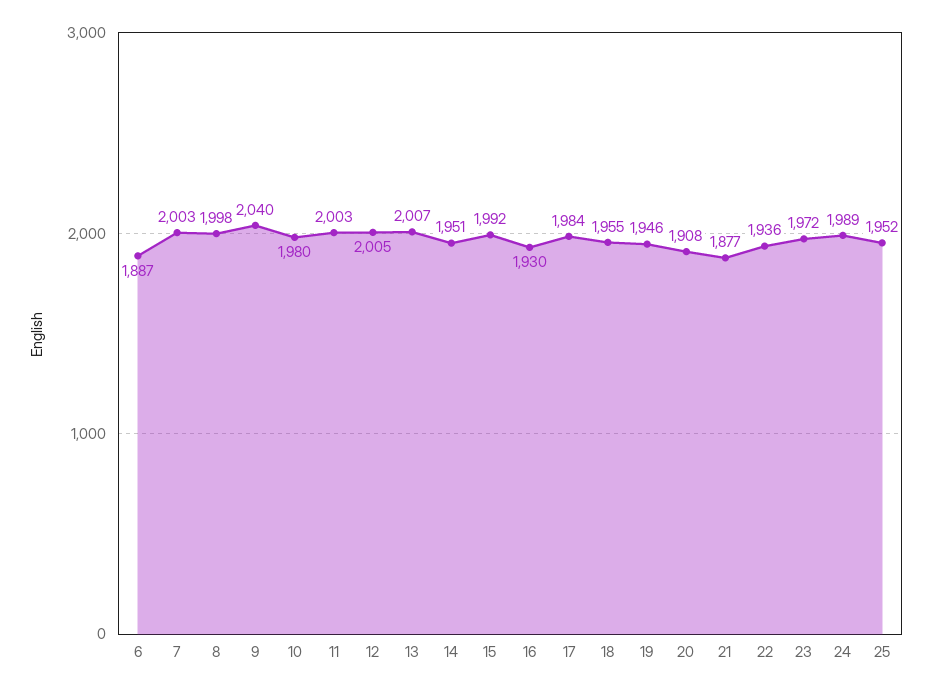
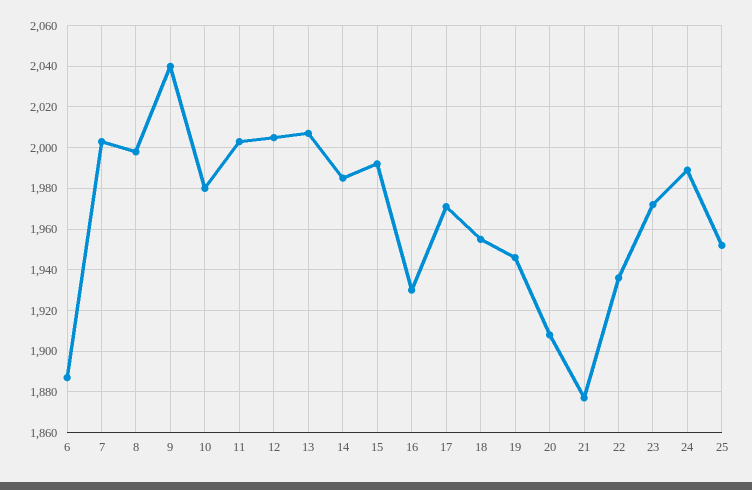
  {
    "6": 1887,
    "7": 2003,
    "8": 1998,
    "9": 2040,
    "10": 1980,
    "11": 2003,
    "12": 2005,
    "13": 2007,
-   "14": 1951,
+   "14": 1985,
    "15": 1992,
    "16": 1930,
-   "17": 1984,
+   "17": 1970,
    "18": 1955,
    "19": 1946,
    "20": 1908,
    "21": 1877,
    "22": 1936,
    "23": 1972,
    "24": 1989,
    "25": 1952
  }

